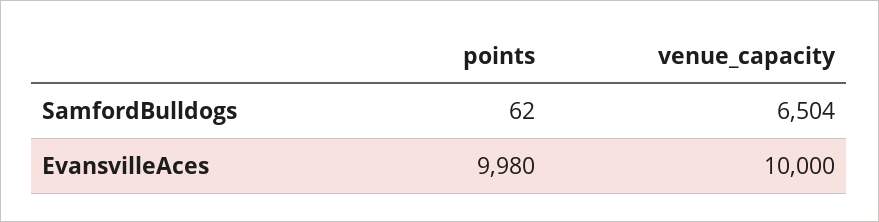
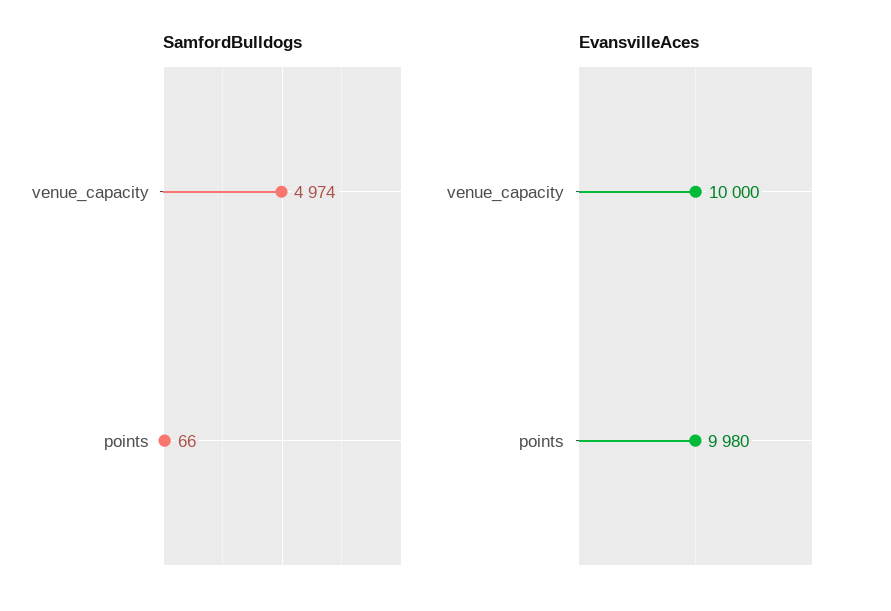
  {
    "SamfordBulldogs": {
-     "points": 62,
+     "points": 66,
-     "venue_capacity": 6504
+     "venue_capacity": 4974
    },
    "EvansvilleAces": {
      "points": 9980,
      "venue_capacity": 10000
    }
  }

